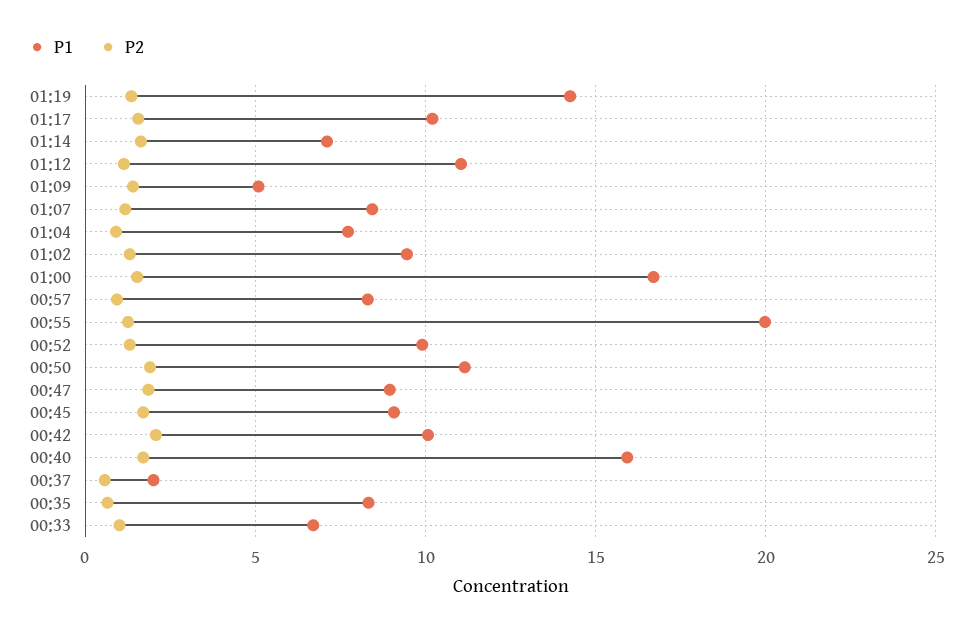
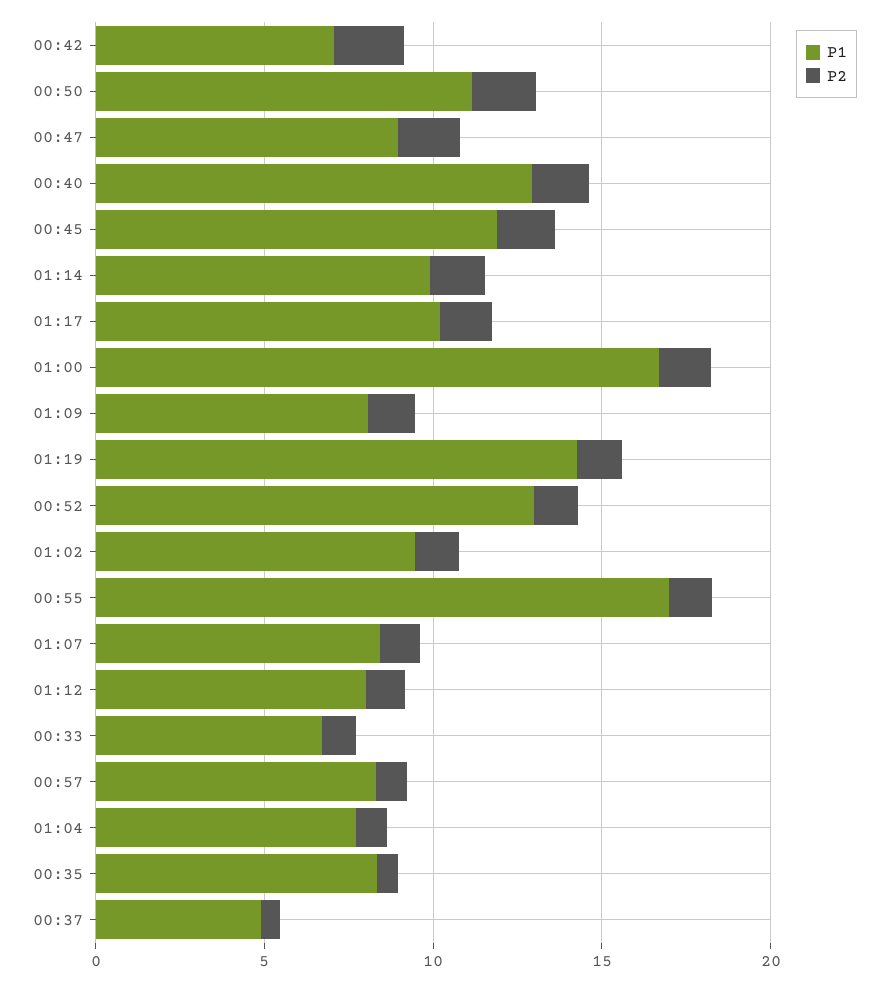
  {
    "P1": {
      "01:19": 14.5,
      "01:17": 10,
-     "01:14": 7,
+     "01:14": 10,
-     "01:12": 11,
+     "01:12": 8,
-     "01:09": 5,
+     "01:09": 8,
      "01:07": 8.5,
      "01:04": 7.5,
      "01:02": 9.5,
      "01:00": 16.5,
      "00:57": 8.5,
-     "00:55": 20,
+     "00:55": 17,
-     "00:52": 10,
+     "00:52": 13,
      "00:50": 11,
      "00:47": 9,
-     "00:45": 9,
+     "00:45": 12,
-     "00:42": 10,
+     "00:42": 7,
-     "00:40": 16,
+     "00:40": 13,
-     "00:37": 2,
+     "00:37": 5,
      "00:35": 8.5,
      "00:33": 6.5
    },
    "P2": {
      "01:19": 1.5,
      "01:17": 1.5,
      "01:14": 1.5,
      "01:12": 1,
      "01:09": 1.5,
      "01:07": 1,
      "01:04": 1,
      "01:02": 1.5,
      "01:00": 1.5,
      "00:57": 1,
      "00:55": 1.5,
      "00:52": 1.5,
      "00:50": 2,
      "00:47": 2,
      "00:45": 1.5,
      "00:42": 2,
      "00:40": 1.5,
      "00:37": 0.5,
      "00:35": 0.5,
      "00:33": 1
    }
  }

